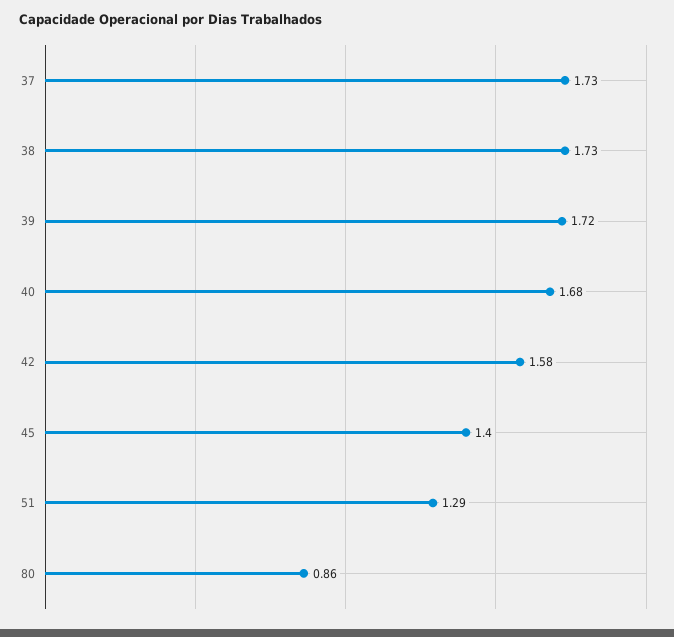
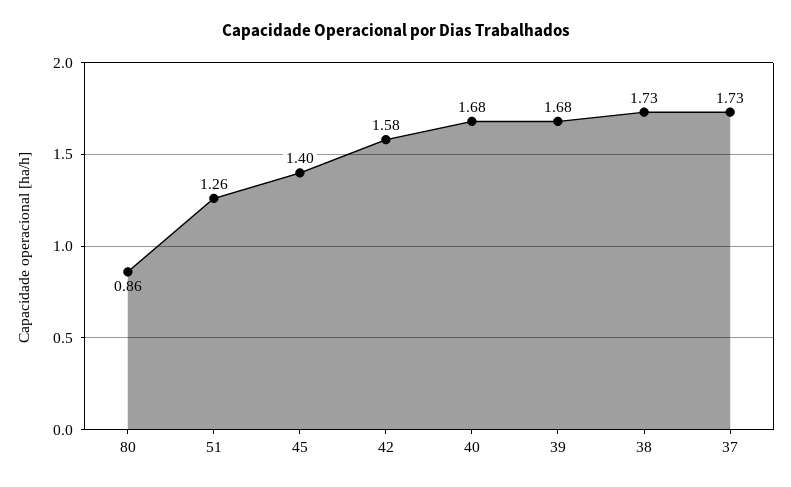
  {
    "37": 1.73,
    "38": 1.73,
-   "39": 1.72,
+   "39": 1.68,
    "40": 1.68,
    "42": 1.58,
    "45": 1.4,
-   "51": 1.29,
+   "51": 1.26,
    "80": 0.86
  }

